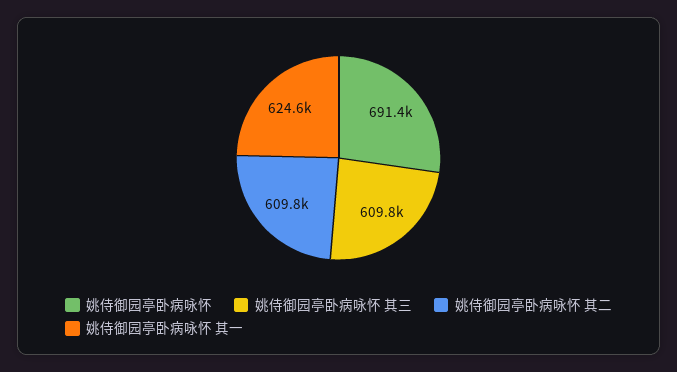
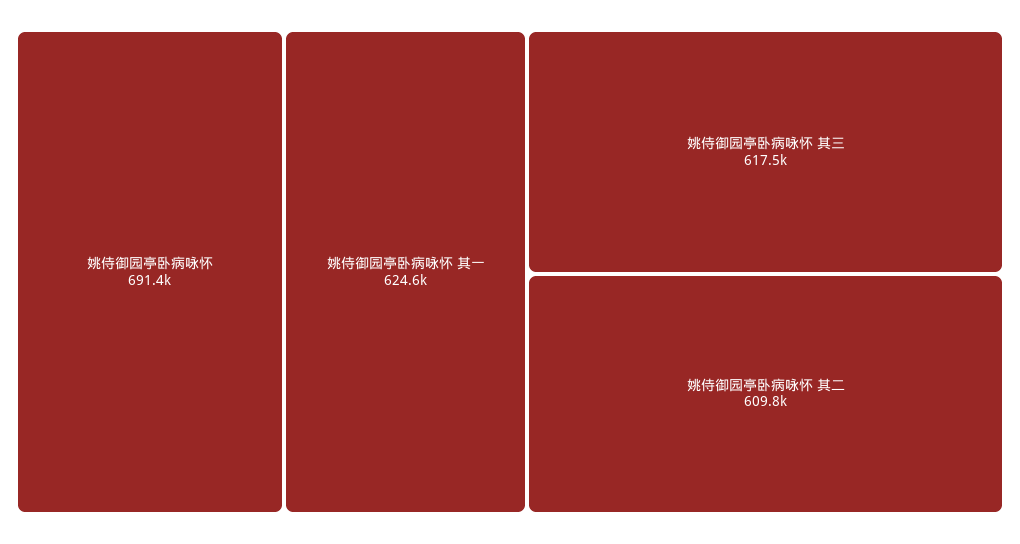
  {
    "姚侍御园亭卧病咏怀": 691400,
-   "姚侍御园亭卧病咏怀 其三": 609800,
+   "姚侍御园亭卧病咏怀 其三": 617500,
    "姚侍御园亭卧病咏怀 其二": 609800,
    "姚侍御园亭卧病咏怀 其一": 624600
  }

